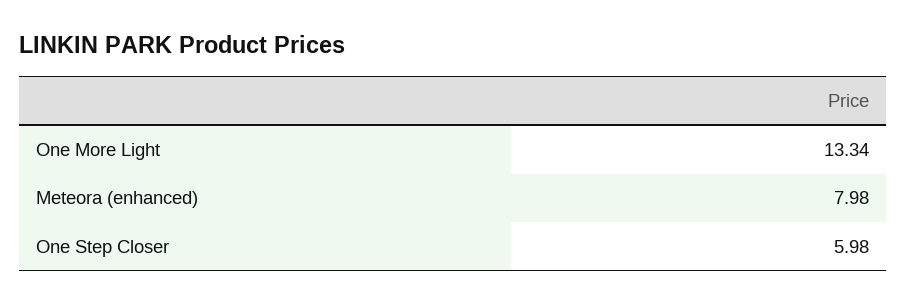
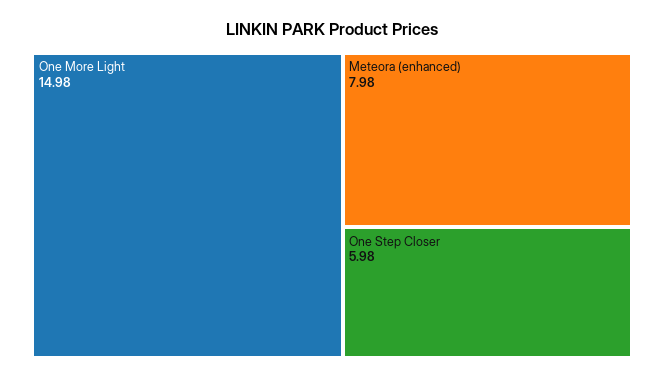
  {
-   "One More Light": 13.34,
+   "One More Light": 14.98,
    "Meteora (enhanced)": 7.98,
    "One Step Closer": 5.98
  }

